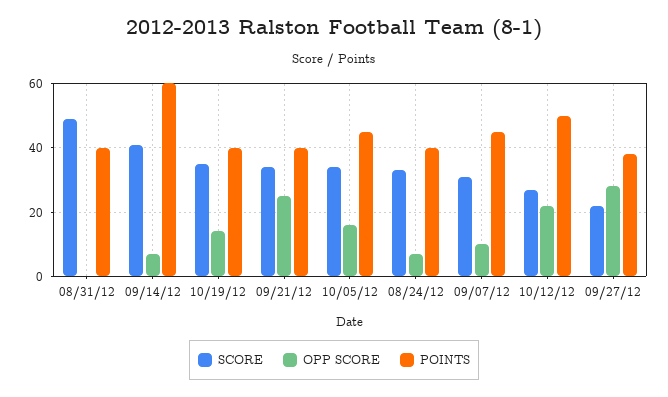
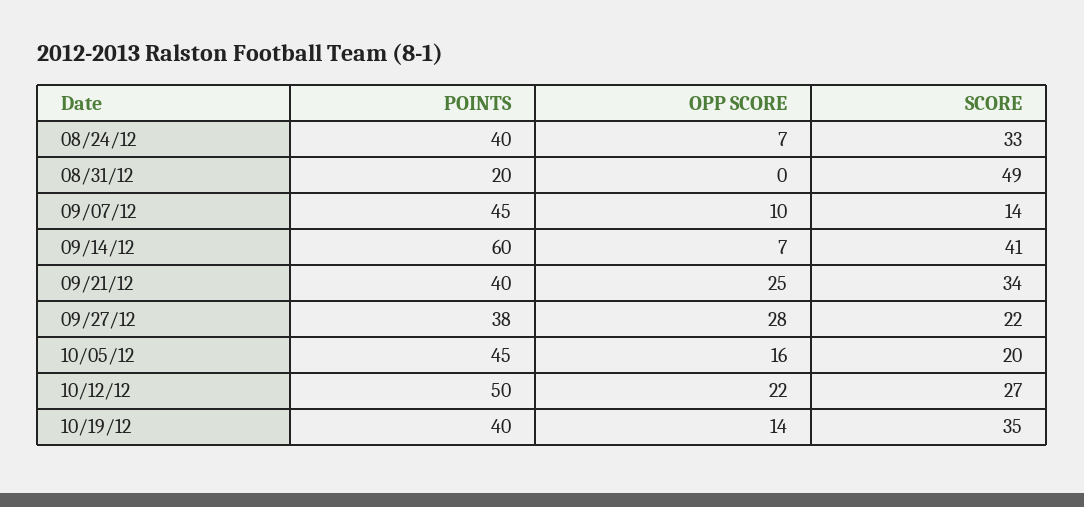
  {
    "SCORE": {
      "08/31/12": 49,
      "09/14/12": 41,
      "10/19/12": 35,
      "09/21/12": 34,
-     "10/05/12": 35,
+     "10/05/12": 20,
      "08/24/12": 33,
-     "09/07/12": 30,
+     "09/07/12": 14,
      "10/12/12": 27,
      "09/27/12": 22
    },
    "OPP SCORE": {
      "08/31/12": 0,
      "09/14/12": 7,
      "10/19/12": 14,
      "09/21/12": 25,
      "10/05/12": 16,
      "08/24/12": 7,
      "09/07/12": 10,
      "10/12/12": 22,
      "09/27/12": 28
    },
    "POINTS": {
-     "08/31/12": 40,
+     "08/31/12": 20,
      "09/14/12": 60,
      "10/19/12": 40,
      "09/21/12": 40,
      "10/05/12": 45,
      "08/24/12": 40,
      "09/07/12": 45,
      "10/12/12": 50,
      "09/27/12": 38
    }
  }

